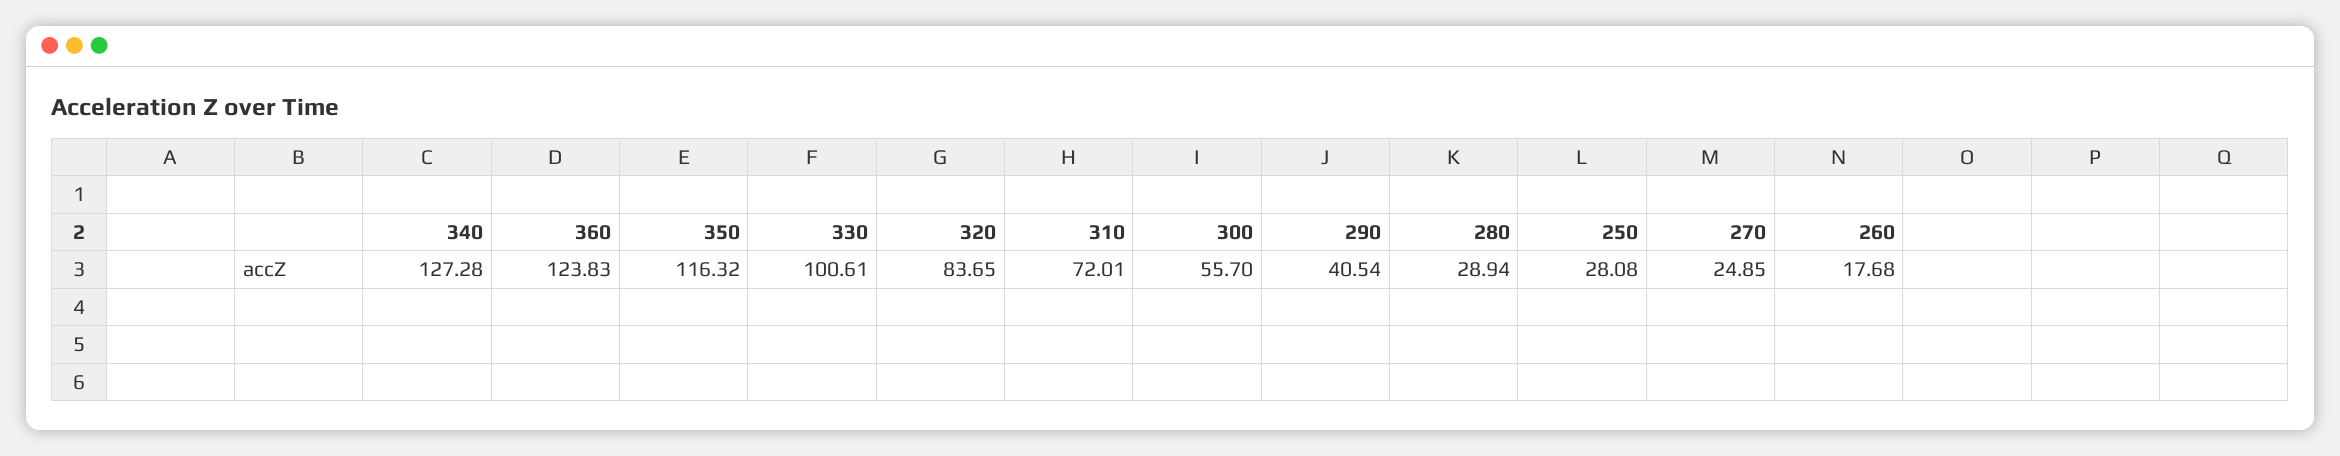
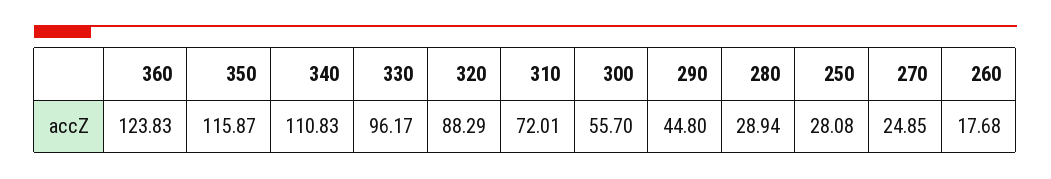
  {
-   "340": 127.28,
+   "340": 110.83,
    "360": 123.83,
-   "350": 116.32,
+   "350": 115.87,
-   "330": 100.61,
+   "330": 96.17,
-   "320": 83.65,
+   "320": 88.29,
    "310": 72.01,
    "300": 55.7,
-   "290": 40.54,
+   "290": 44.8,
    "280": 28.94,
    "250": 28.08,
    "270": 24.85,
    "260": 17.68
  }

